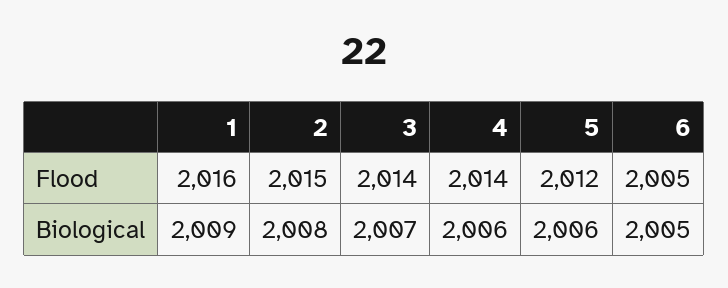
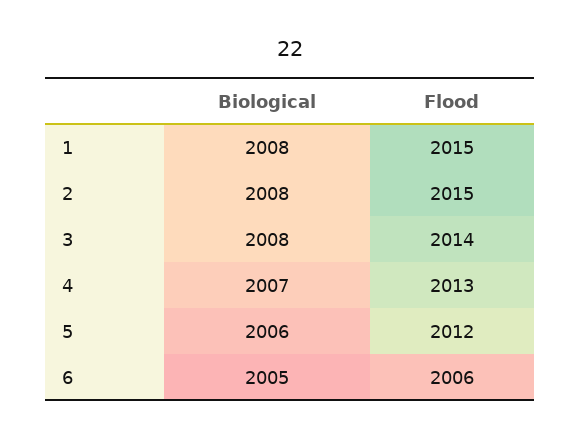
  {
    "1": {
-     "Flood": 2016,
+     "Flood": 2015,
-     "Biological": 2009
+     "Biological": 2008
    },
    "2": {
      "Flood": 2015,
      "Biological": 2008
    },
    "3": {
      "Flood": 2014,
-     "Biological": 2007
+     "Biological": 2008
    },
    "4": {
-     "Flood": 2014,
+     "Flood": 2013,
-     "Biological": 2006
+     "Biological": 2007
    },
    "5": {
      "Flood": 2012,
      "Biological": 2006
    },
    "6": {
-     "Flood": 2005,
+     "Flood": 2006,
      "Biological": 2005
    }
  }

